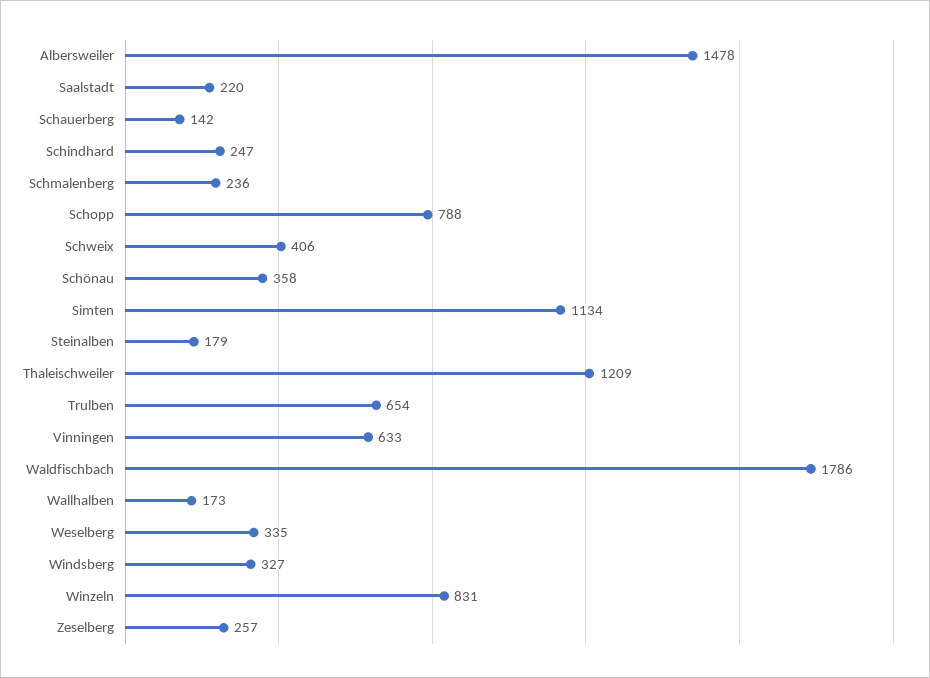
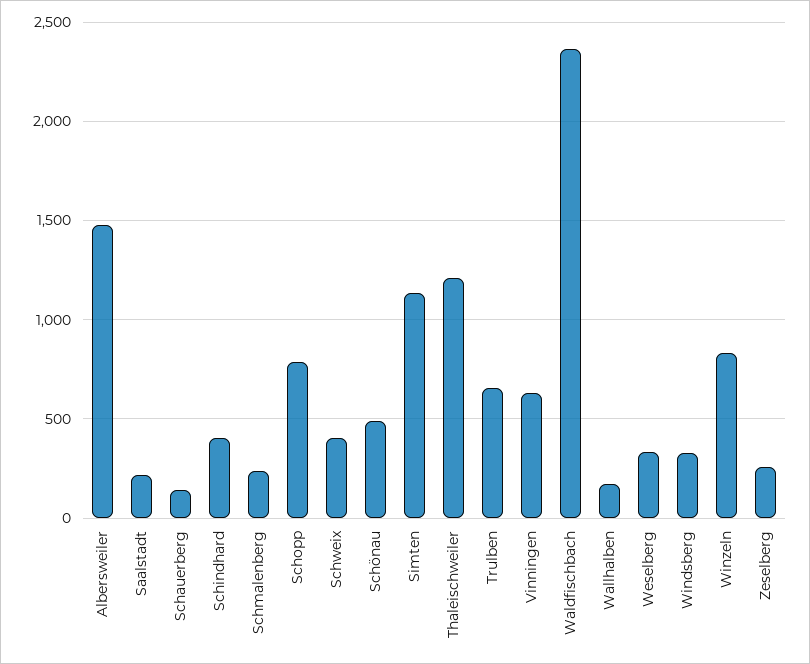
  {
    "Albersweiler": 1478,
    "Saalstadt": 220,
    "Schauerberg": 142,
-   "Schindhard": 247,
+   "Schindhard": 400,
    "Schmalenberg": 236,
    "Schopp": 788,
    "Schweix": 406,
-   "Schönau": 358,
+   "Schönau": 500,
    "Simten": 1134,
-   "Steinalben": 179,
    "Thaleischweiler": 1209,
    "Trulben": 654,
    "Vinningen": 633,
-   "Waldfischbach": 1786,
+   "Waldfischbach": 2350,
    "Wallhalben": 173,
    "Weselberg": 335,
    "Windsberg": 327,
    "Winzeln": 831,
    "Zeselberg": 257
  }

